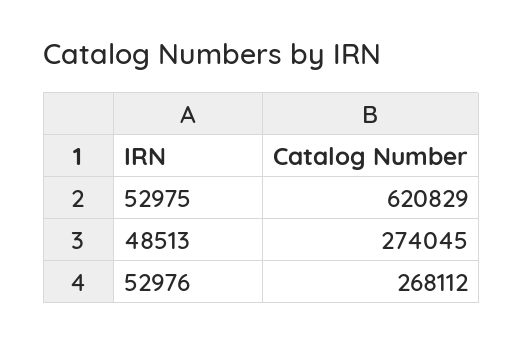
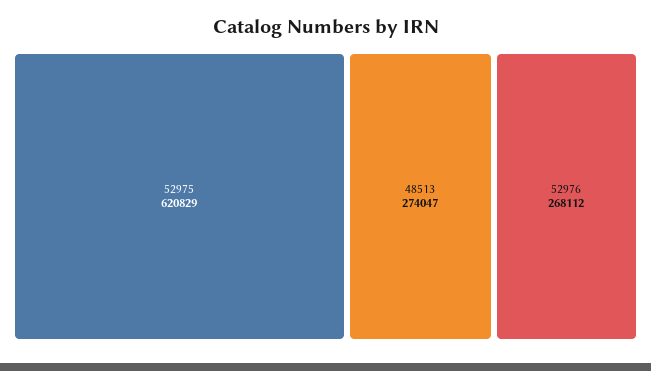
  {
    "52975": 620829,
-   "48513": 274045,
+   "48513": 274047,
    "52976": 268112
  }

